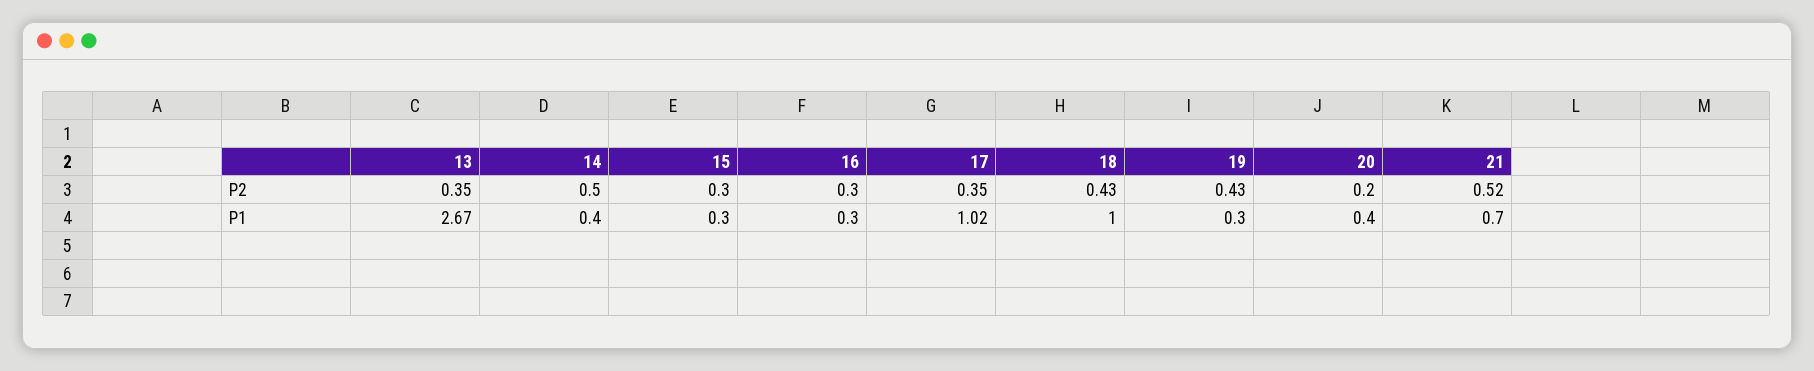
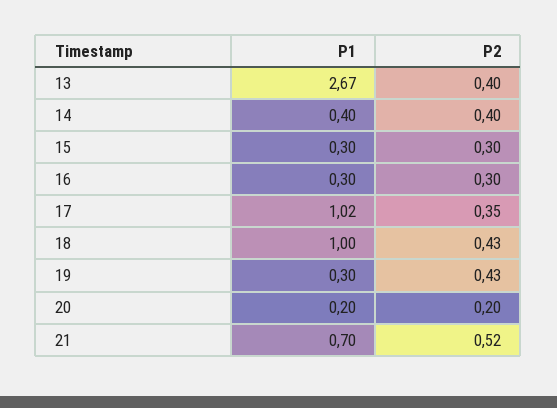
  {
    "13": {
-     "P2": 0.35,
+     "P2": 0.4,
      "P1": 2.67
    },
    "14": {
-     "P2": 0.5,
+     "P2": 0.4,
      "P1": 0.4
    },
    "15": {
      "P2": 0.3,
      "P1": 0.3
    },
    "16": {
      "P2": 0.3,
      "P1": 0.3
    },
    "17": {
      "P2": 0.35,
      "P1": 1.02
    },
    "18": {
      "P2": 0.43,
      "P1": 1
    },
    "19": {
      "P2": 0.43,
      "P1": 0.3
    },
    "20": {
      "P2": 0.2,
-     "P1": 0.4
+     "P1": 0.2
    },
    "21": {
      "P2": 0.52,
      "P1": 0.7
    }
  }

